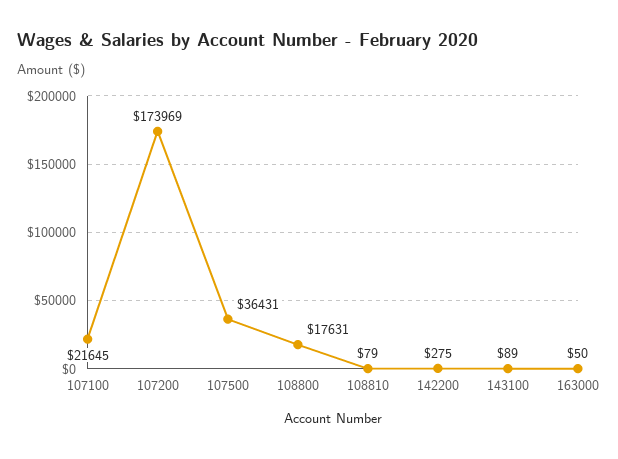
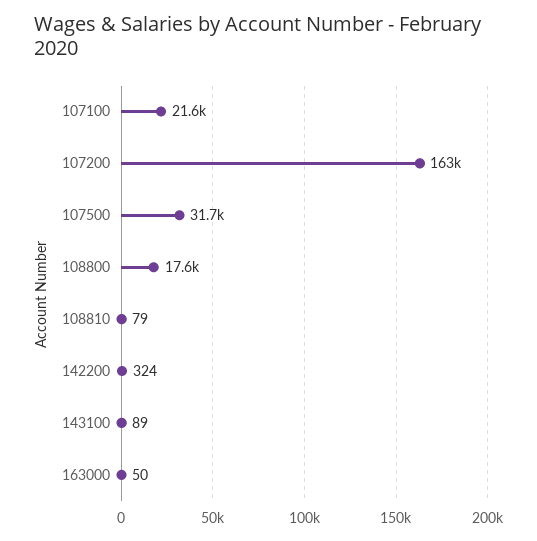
  {
    "107100": 21645,
-   "107200": 173969,
+   "107200": 163000,
-   "107500": 36431,
+   "107500": 31700,
    "108800": 17631,
    "108810": 79,
-   "142200": 275,
+   "142200": 324,
    "143100": 89,
    "163000": 50
  }

